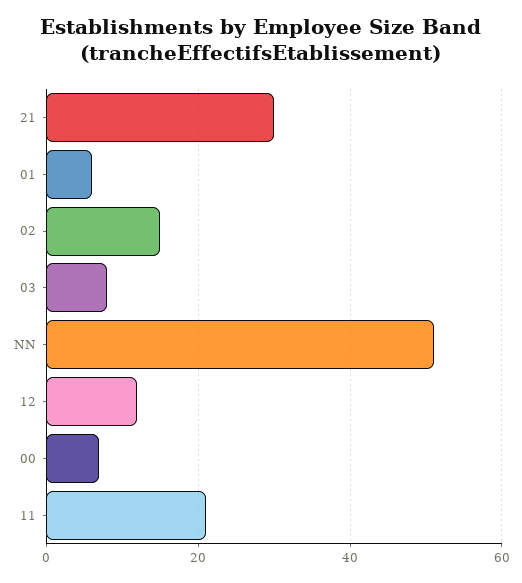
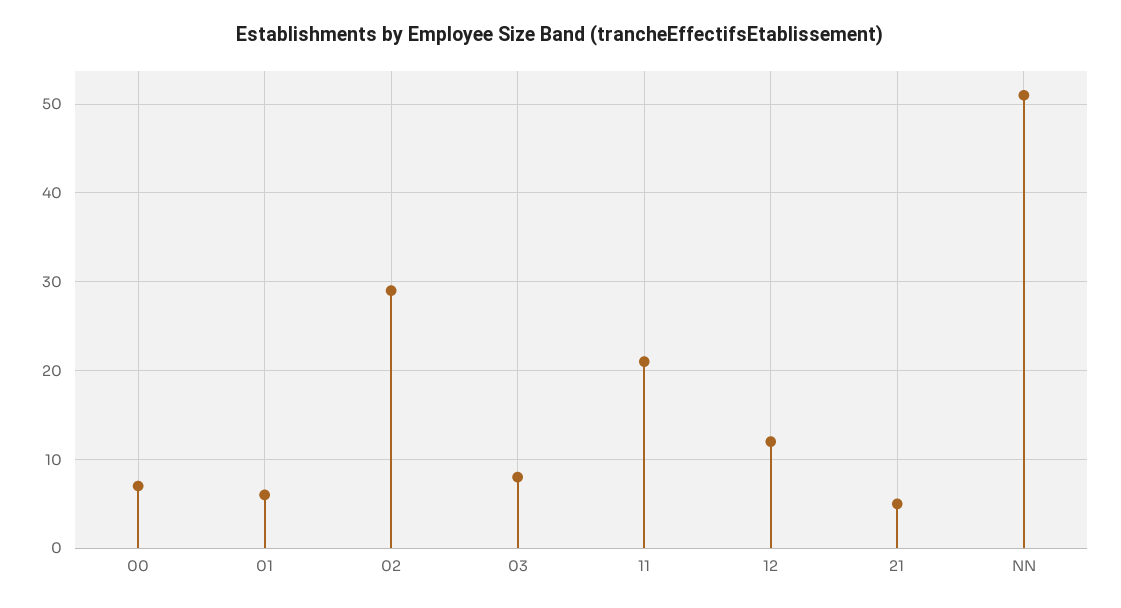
  {
-   "21": 30,
+   "21": 5,
    "01": 6,
-   "02": 15,
+   "02": 29,
    "03": 8,
    "NN": 51,
    "12": 12,
    "00": 7,
    "11": 21
  }

